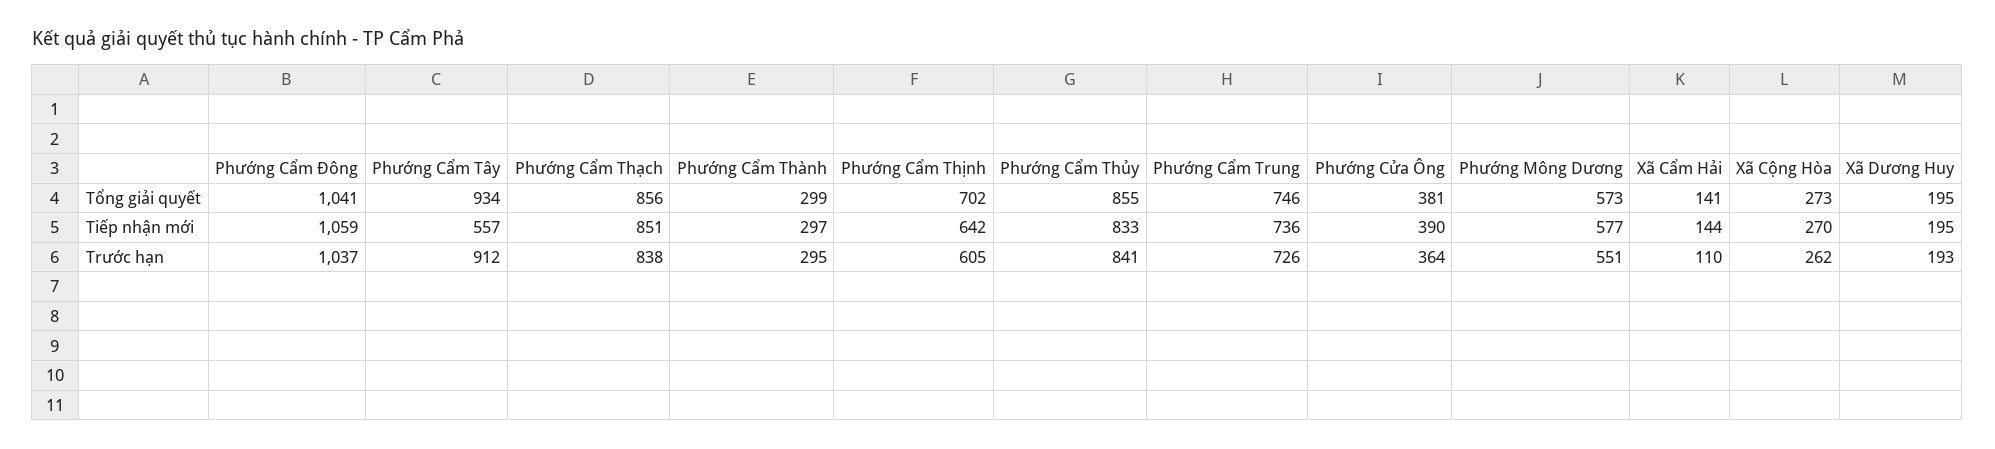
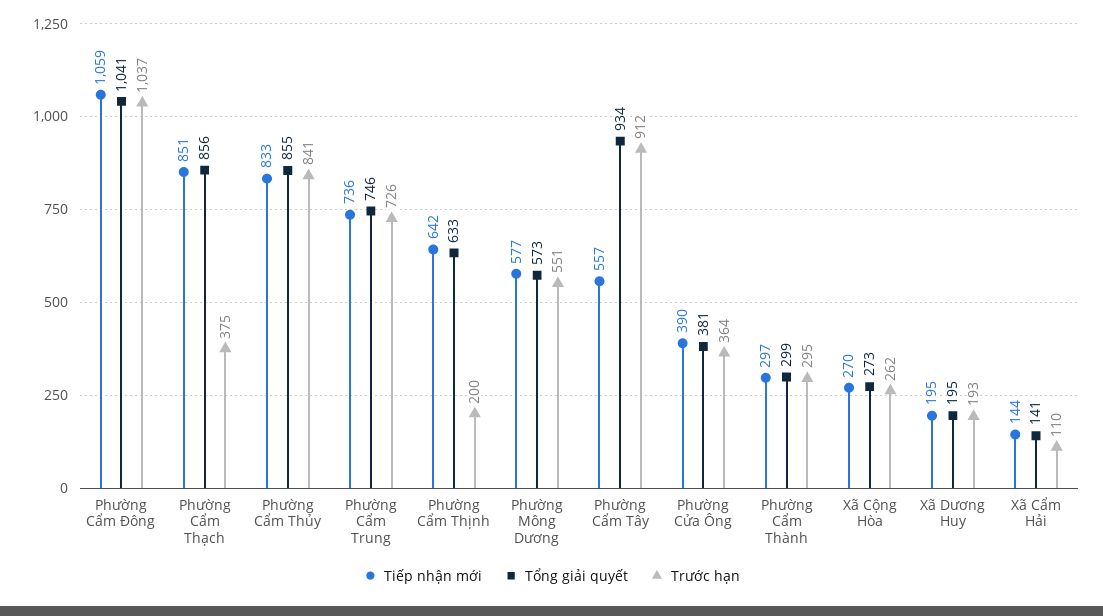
  {
    "Tổng giải quyết": {
      "Phường Cẩm Đông": 1041,
      "Phường Cẩm Tây": 934,
      "Phường Cẩm Thạch": 856,
      "Phường Cẩm Thành": 299,
-     "Phường Cẩm Thịnh": 702,
+     "Phường Cẩm Thịnh": 633,
      "Phường Cẩm Thủy": 855,
      "Phường Cẩm Trung": 746,
      "Phường Cửa Ông": 381,
      "Phường Mông Dương": 573,
      "Xã Cẩm Hải": 141,
      "Xã Cộng Hòa": 273,
      "Xã Dương Huy": 195
    },
    "Tiếp nhận mới": {
      "Phường Cẩm Đông": 1059,
      "Phường Cẩm Tây": 557,
      "Phường Cẩm Thạch": 851,
      "Phường Cẩm Thành": 297,
      "Phường Cẩm Thịnh": 642,
      "Phường Cẩm Thủy": 833,
      "Phường Cẩm Trung": 736,
      "Phường Cửa Ông": 390,
      "Phường Mông Dương": 577,
      "Xã Cẩm Hải": 144,
      "Xã Cộng Hòa": 270,
      "Xã Dương Huy": 195
    },
    "Trước hạn": {
      "Phường Cẩm Đông": 1037,
      "Phường Cẩm Tây": 912,
-     "Phường Cẩm Thạch": 838,
+     "Phường Cẩm Thạch": 375,
      "Phường Cẩm Thành": 295,
-     "Phường Cẩm Thịnh": 605,
+     "Phường Cẩm Thịnh": 200,
      "Phường Cẩm Thủy": 841,
      "Phường Cẩm Trung": 726,
      "Phường Cửa Ông": 364,
      "Phường Mông Dương": 551,
      "Xã Cẩm Hải": 110,
      "Xã Cộng Hòa": 262,
      "Xã Dương Huy": 193
    }
  }

